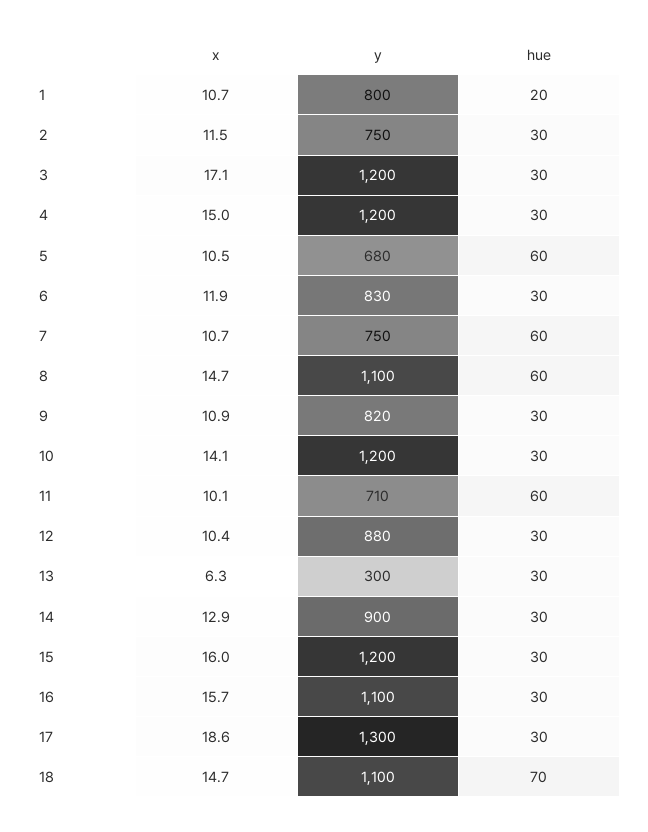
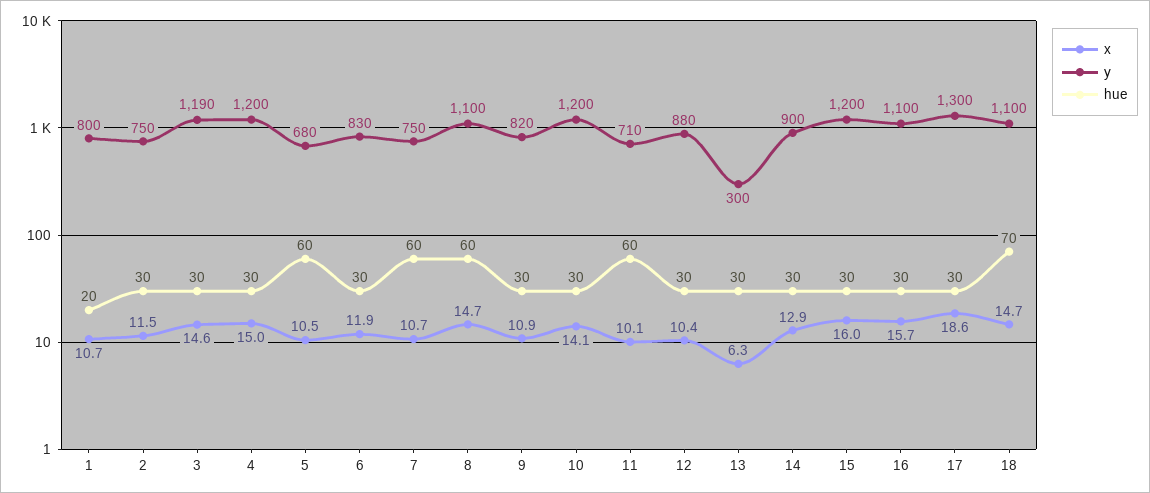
  {
    "x": {
      "1": 10.7,
      "2": 11.5,
-     "3": 17.1,
+     "3": 14.6,
      "4": 15,
      "5": 10.5,
      "6": 11.9,
      "7": 10.7,
      "8": 14.7,
      "9": 10.9,
      "10": 14.1,
      "11": 10.1,
      "12": 10.4,
      "13": 6.3,
      "14": 12.9,
      "15": 16,
      "16": 15.7,
      "17": 18.6,
      "18": 14.7
    },
    "y": {
      "1": 800,
      "2": 750,
-     "3": 1200,
+     "3": 1190,
      "4": 1200,
      "5": 680,
      "6": 830,
      "7": 750,
      "8": 1100,
      "9": 820,
      "10": 1200,
      "11": 710,
      "12": 880,
      "13": 300,
      "14": 900,
      "15": 1200,
      "16": 1100,
      "17": 1300,
      "18": 1100
    },
    "hue": {
      "1": 20,
      "2": 30,
      "3": 30,
      "4": 30,
      "5": 60,
      "6": 30,
      "7": 60,
      "8": 60,
      "9": 30,
      "10": 30,
      "11": 60,
      "12": 30,
      "13": 30,
      "14": 30,
      "15": 30,
      "16": 30,
      "17": 30,
      "18": 70
    }
  }

